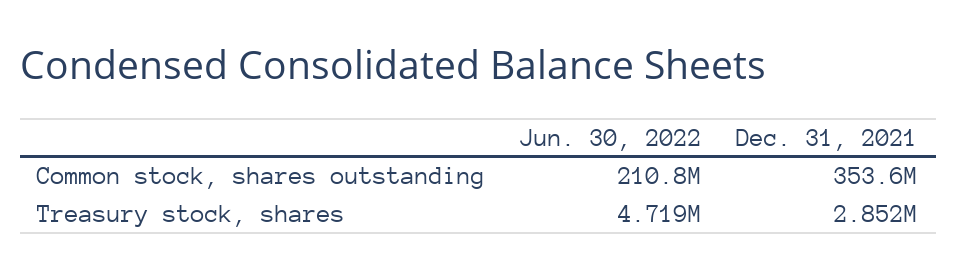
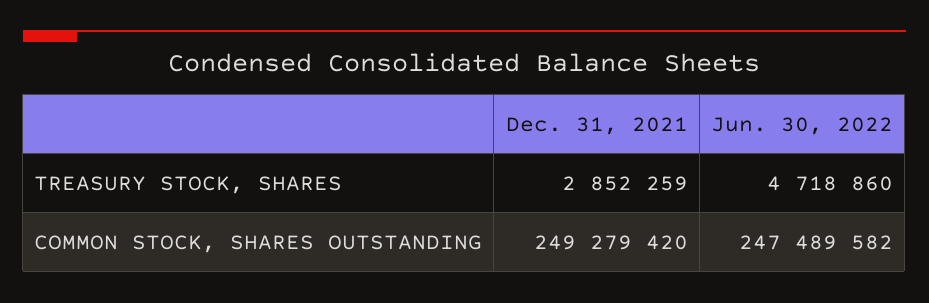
  {
    "Jun. 30, 2022": {
-     "Common stock, shares outstanding": 210800000,
+     "Common stock, shares outstanding": 247489582,
      "Treasury stock, shares": 4718860
    },
    "Dec. 31, 2021": {
-     "Common stock, shares outstanding": 353600000,
+     "Common stock, shares outstanding": 249279420,
      "Treasury stock, shares": 2852259
    }
  }

